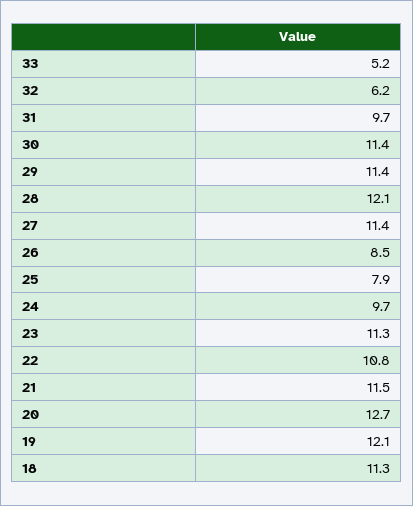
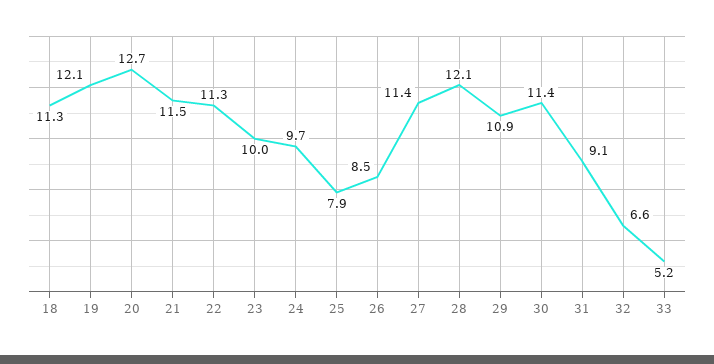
  {
    "33": 5.2,
-   "32": 6.2,
+   "32": 6.6,
-   "31": 9.7,
+   "31": 9.1,
    "30": 11.4,
-   "29": 11.4,
+   "29": 10.9,
    "28": 12.1,
    "27": 11.4,
    "26": 8.5,
    "25": 7.9,
    "24": 9.7,
-   "23": 11.3,
+   "23": 10,
-   "22": 10.8,
+   "22": 11.3,
    "21": 11.5,
    "20": 12.7,
    "19": 12.1,
    "18": 11.3
  }

